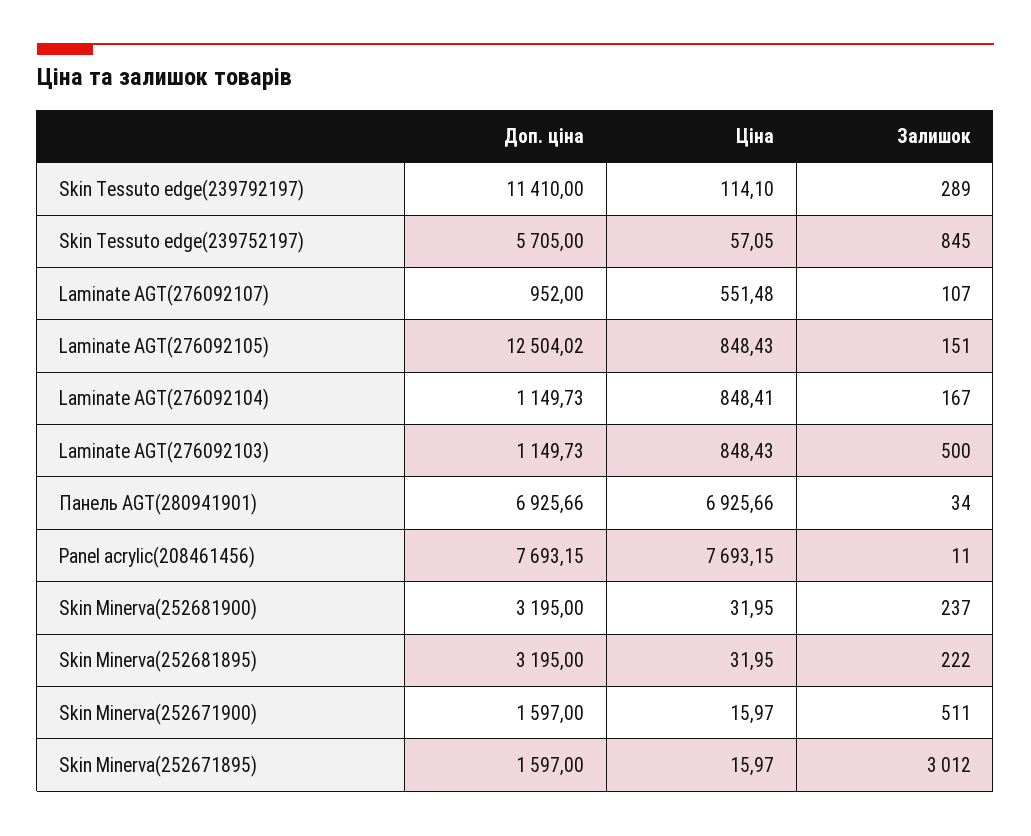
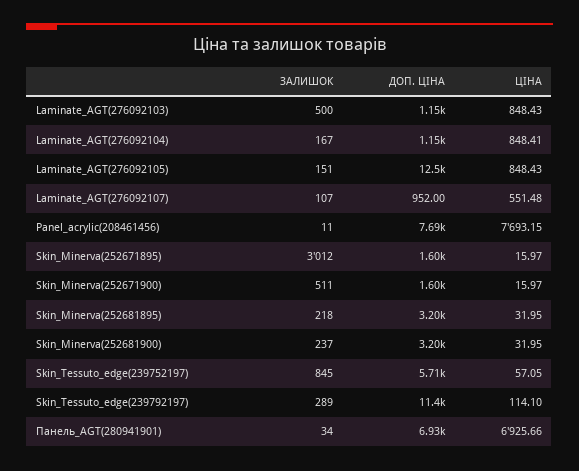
  {
    "Доп. ціна": {
      "Skin Tessuto edge(239792197)": 11410,
      "Skin Tessuto edge(239752197)": 5705,
      "Laminate AGT(276092107)": 952,
      "Laminate AGT(276092105)": 12504.02,
      "Laminate AGT(276092104)": 1149.73,
      "Laminate AGT(276092103)": 1149.73,
      "Панель AGT(280941901)": 6925.66,
      "Panel acrylic(208461456)": 7693.15,
      "Skin Minerva(252681900)": 3195,
      "Skin Minerva(252681895)": 3195,
      "Skin Minerva(252671900)": 1597,
      "Skin Minerva(252671895)": 1597
    },
    "Ціна": {
      "Skin Tessuto edge(239792197)": 114.1,
      "Skin Tessuto edge(239752197)": 57.05,
      "Laminate AGT(276092107)": 551.48,
      "Laminate AGT(276092105)": 848.43,
      "Laminate AGT(276092104)": 848.41,
      "Laminate AGT(276092103)": 848.43,
      "Панель AGT(280941901)": 6925.66,
      "Panel acrylic(208461456)": 7693.15,
      "Skin Minerva(252681900)": 31.95,
      "Skin Minerva(252681895)": 31.95,
      "Skin Minerva(252671900)": 15.97,
      "Skin Minerva(252671895)": 15.97
    },
    "Залишок": {
      "Skin Tessuto edge(239792197)": 289,
      "Skin Tessuto edge(239752197)": 845,
      "Laminate AGT(276092107)": 107,
      "Laminate AGT(276092105)": 151,
      "Laminate AGT(276092104)": 167,
      "Laminate AGT(276092103)": 500,
      "Панель AGT(280941901)": 34,
      "Panel acrylic(208461456)": 11,
      "Skin Minerva(252681900)": 237,
-     "Skin Minerva(252681895)": 222,
+     "Skin Minerva(252681895)": 218,
      "Skin Minerva(252671900)": 511,
      "Skin Minerva(252671895)": 3012
    }
  }

